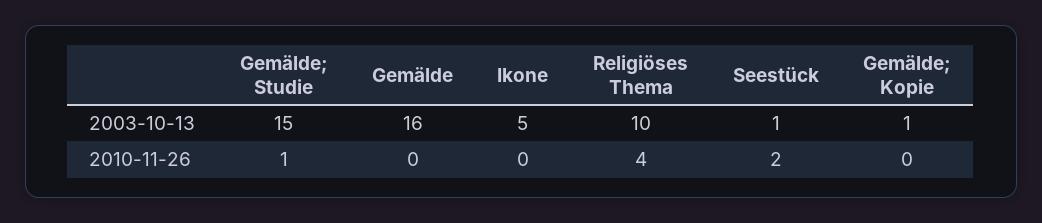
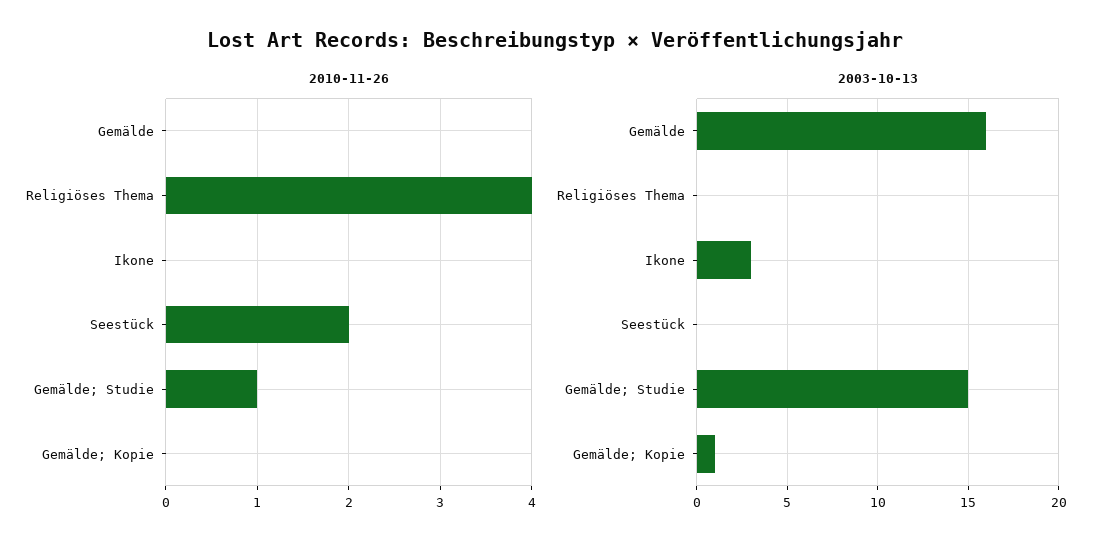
  {
    "2003-10-13": {
      "Gemälde; Studie": 15,
      "Gemälde": 16,
-     "Ikone": 5,
+     "Ikone": 3,
-     "Religiöses Thema": 10,
+     "Religiöses Thema": 0,
-     "Seestück": 1,
+     "Seestück": 0,
      "Gemälde; Kopie": 1
    },
    "2010-11-26": {
      "Gemälde; Studie": 1,
      "Gemälde": 0,
      "Ikone": 0,
      "Religiöses Thema": 4,
      "Seestück": 2,
      "Gemälde; Kopie": 0
    }
  }

